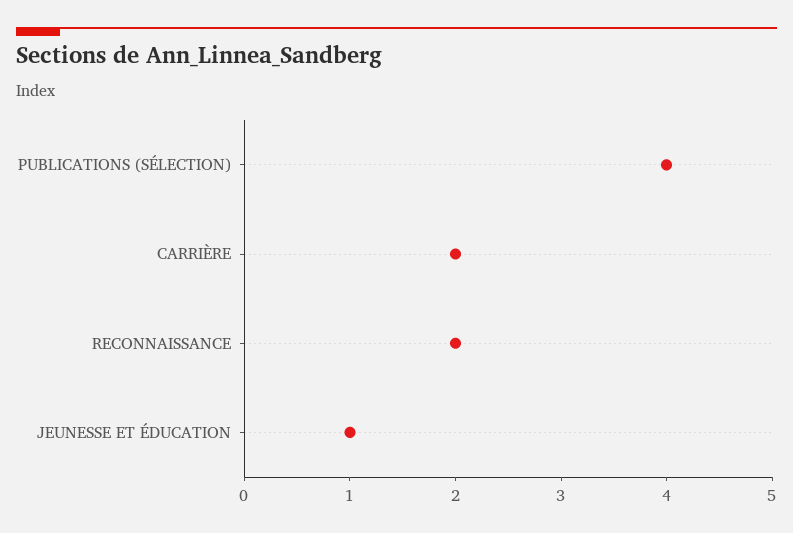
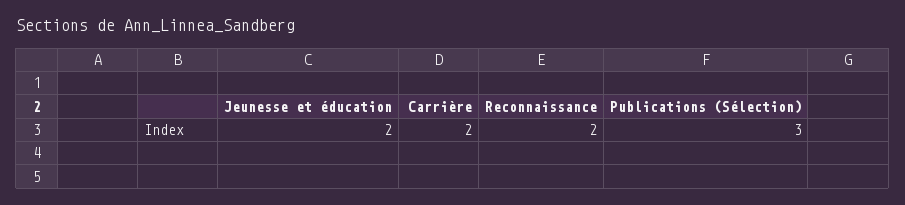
  {
-   "PUBLICATIONS (SÉLECTION)": 4,
+   "PUBLICATIONS (SÉLECTION)": 3,
    "CARRIÈRE": 2,
    "RECONNAISSANCE": 2,
-   "JEUNESSE ET ÉDUCATION": 1
+   "JEUNESSE ET ÉDUCATION": 2
  }

